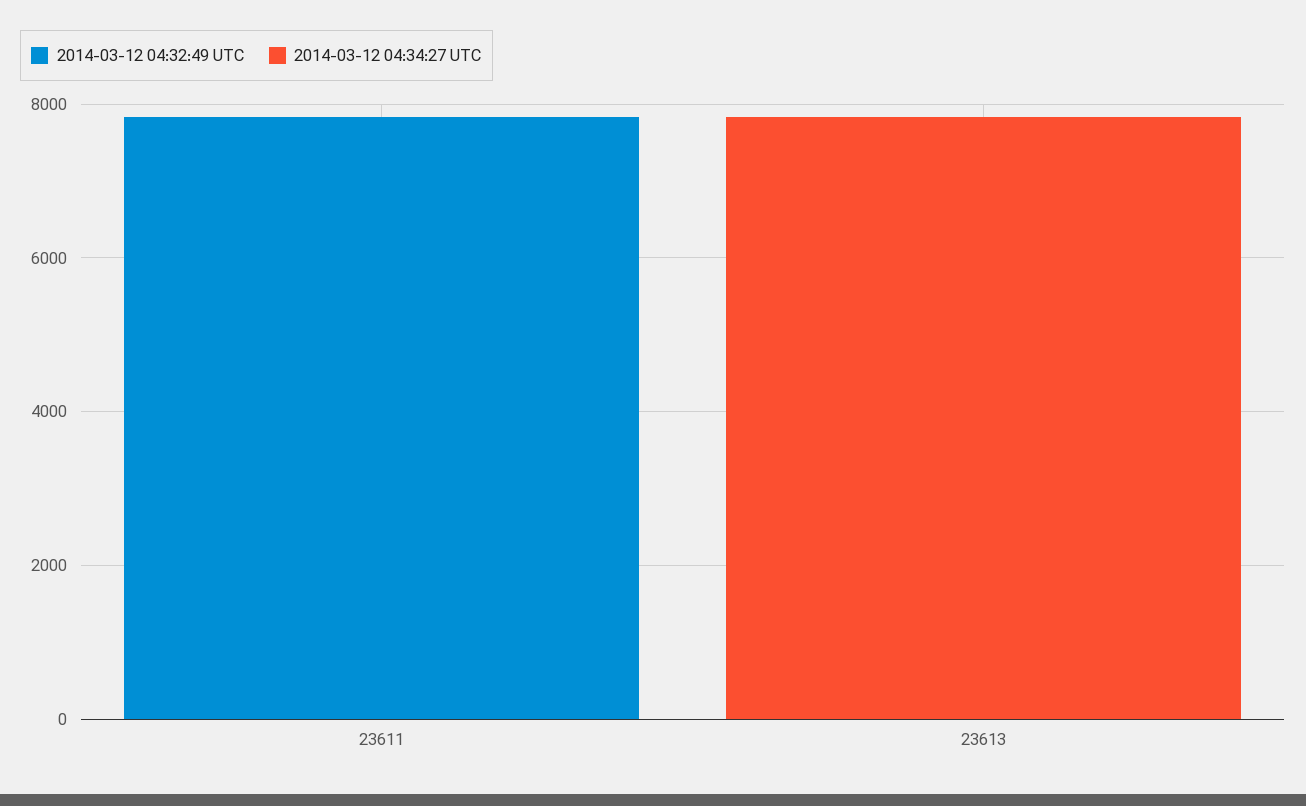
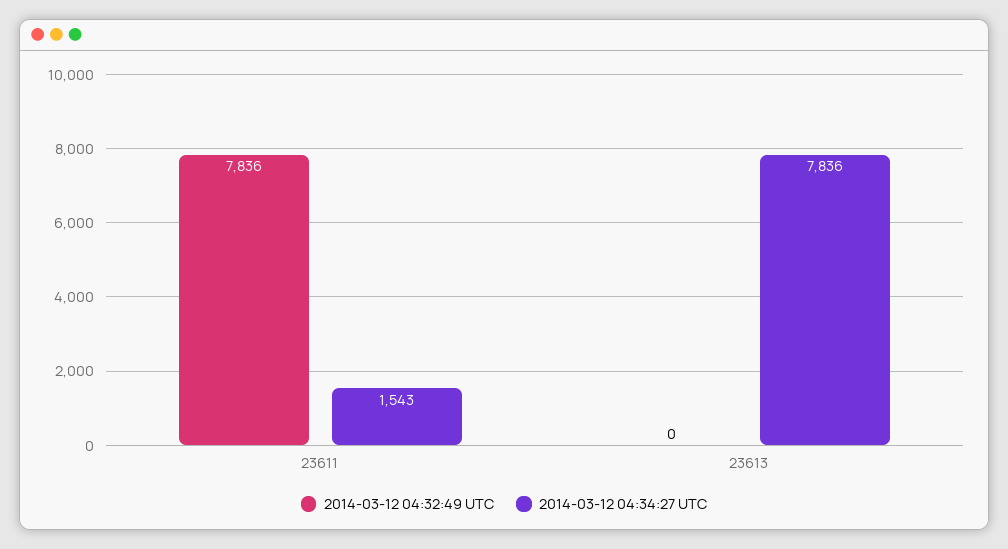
  {
    "2014-03-12 04:32:49 UTC": {
      "23611": 7836,
      "23613": 0
    },
    "2014-03-12 04:34:27 UTC": {
-     "23611": 0,
+     "23611": 1543,
      "23613": 7836
    }
  }

